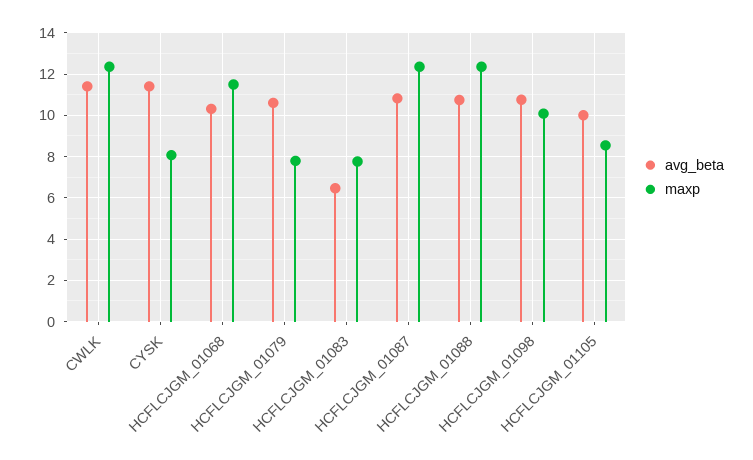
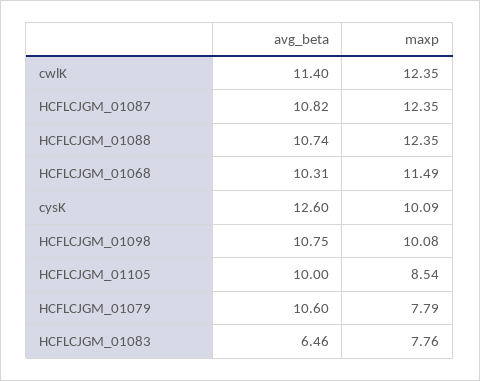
  {
    "avg_beta": {
      "CWLK": 11.4,
-     "CYSK": 11.5,
+     "CYSK": 12.6,
      "HCFLCJGM_01068": 10.31,
      "HCFLCJGM_01079": 10.6,
      "HCFLCJGM_01083": 6.46,
      "HCFLCJGM_01087": 10.82,
      "HCFLCJGM_01088": 10.74,
      "HCFLCJGM_01098": 10.75,
      "HCFLCJGM_01105": 10
    },
    "maxp": {
      "CWLK": 12.35,
-     "CYSK": 8,
+     "CYSK": 10.09,
      "HCFLCJGM_01068": 11.49,
      "HCFLCJGM_01079": 7.79,
      "HCFLCJGM_01083": 7.76,
      "HCFLCJGM_01087": 12.35,
      "HCFLCJGM_01088": 12.35,
      "HCFLCJGM_01098": 10.08,
      "HCFLCJGM_01105": 8.54
    }
  }

